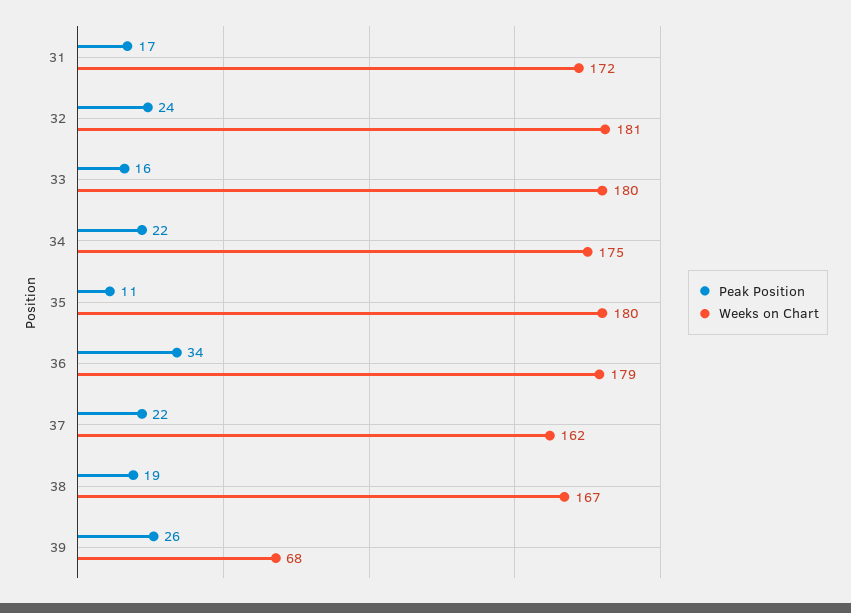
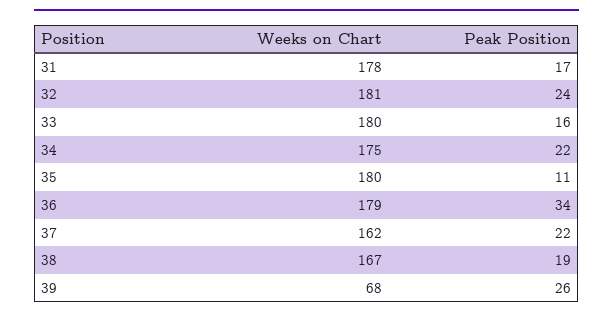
  {
    "Peak Position": {
      "31": 17,
      "32": 24,
      "33": 16,
      "34": 22,
      "35": 11,
      "36": 34,
      "37": 22,
      "38": 19,
      "39": 26
    },
    "Weeks on Chart": {
-     "31": 172,
+     "31": 178,
      "32": 181,
      "33": 180,
      "34": 175,
      "35": 180,
      "36": 179,
      "37": 162,
      "38": 167,
      "39": 68
    }
  }

